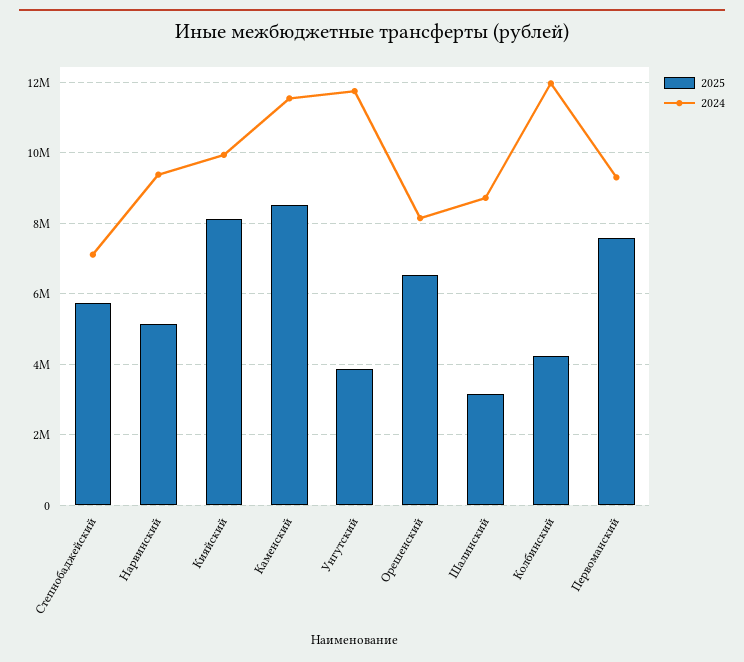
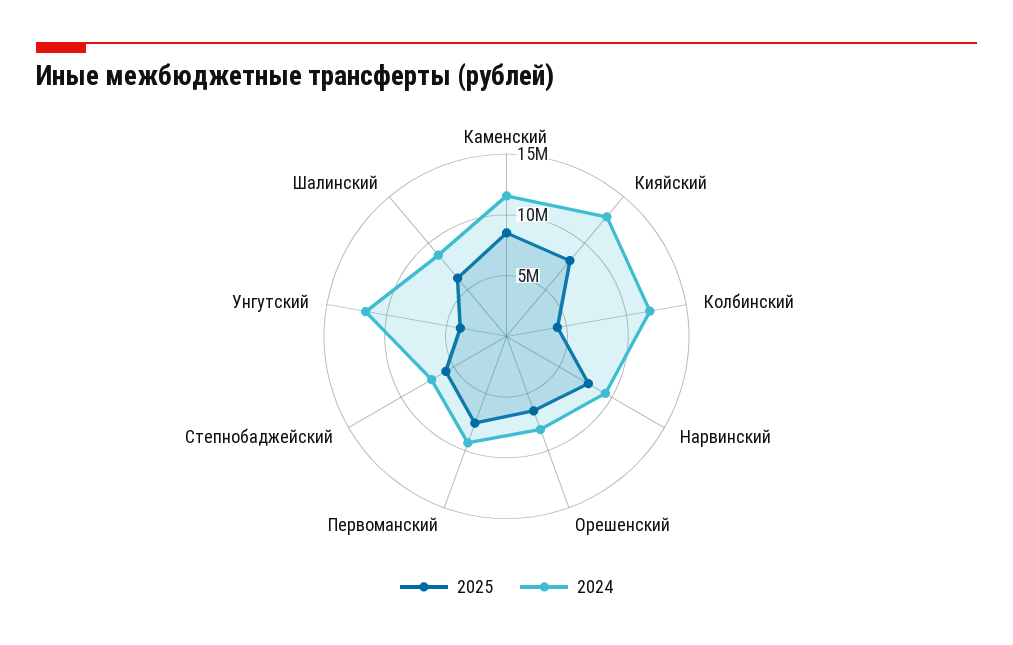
  {
    "2025": {
      "Степнобаджейский": 5800000,
-     "Нарвинский": 5200000,
+     "Нарвинский": 8000000,
      "Кияйский": 8200000,
      "Каменский": 8600000,
      "Унгутский": 3800000,
      "Орешенский": 6600000,
-     "Шалинский": 3200000,
+     "Шалинский": 6000000,
      "Колбинский": 4200000,
      "Первоманский": 7600000
    },
    "2024": {
      "Степнобаджейский": 7200000,
      "Нарвинский": 9400000,
-     "Кияйский": 10000000,
+     "Кияйский": 13000000,
      "Каменский": 11600000,
      "Унгутский": 11800000,
      "Орешенский": 8200000,
      "Шалинский": 8800000,
      "Колбинский": 12000000,
      "Первоманский": 9400000
    }
  }

